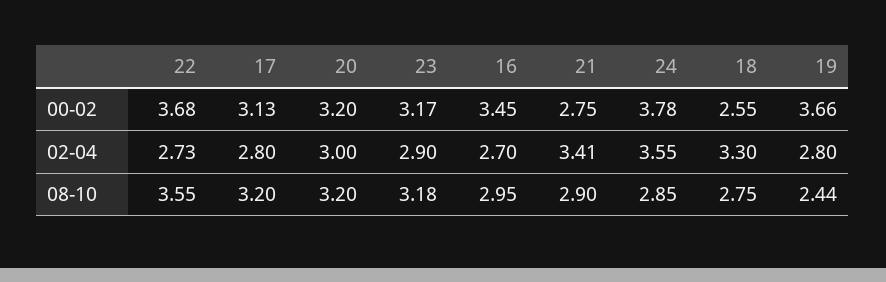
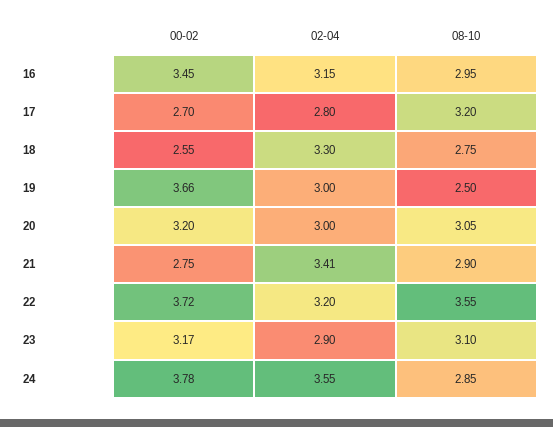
  {
    "22": {
-     "00-02": 3.68,
+     "00-02": 3.72,
-     "02-04": 2.73,
+     "02-04": 3.2,
      "08-10": 3.55
    },
    "17": {
-     "00-02": 3.13,
+     "00-02": 2.7,
      "02-04": 2.8,
      "08-10": 3.2
    },
    "20": {
      "00-02": 3.2,
      "02-04": 3,
-     "08-10": 3.2
+     "08-10": 3.05
    },
    "23": {
      "00-02": 3.17,
      "02-04": 2.9,
-     "08-10": 3.18
+     "08-10": 3.1
    },
    "16": {
      "00-02": 3.45,
-     "02-04": 2.7,
+     "02-04": 3.15,
      "08-10": 2.95
    },
    "21": {
      "00-02": 2.75,
      "02-04": 3.41,
      "08-10": 2.9
    },
    "24": {
      "00-02": 3.78,
      "02-04": 3.55,
      "08-10": 2.85
    },
    "18": {
      "00-02": 2.55,
      "02-04": 3.3,
      "08-10": 2.75
    },
    "19": {
      "00-02": 3.66,
-     "02-04": 2.8,
+     "02-04": 3,
-     "08-10": 2.44
+     "08-10": 2.5
    }
  }

